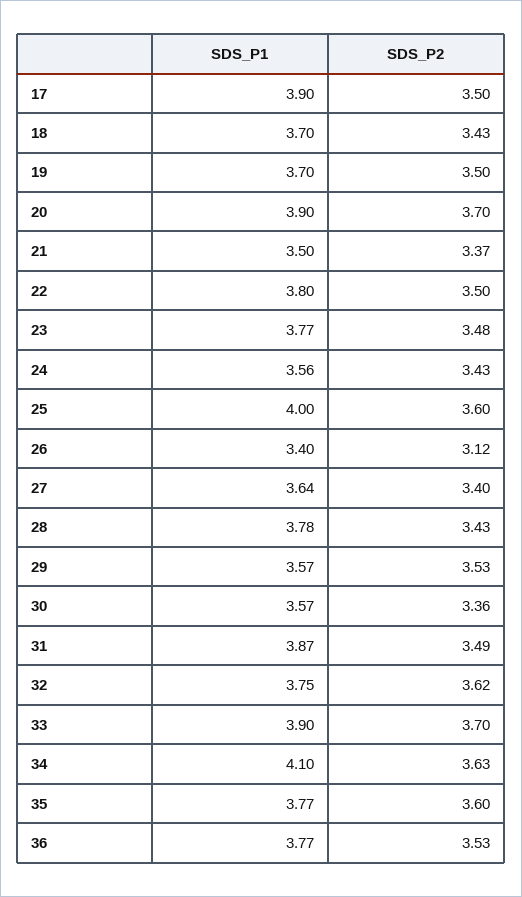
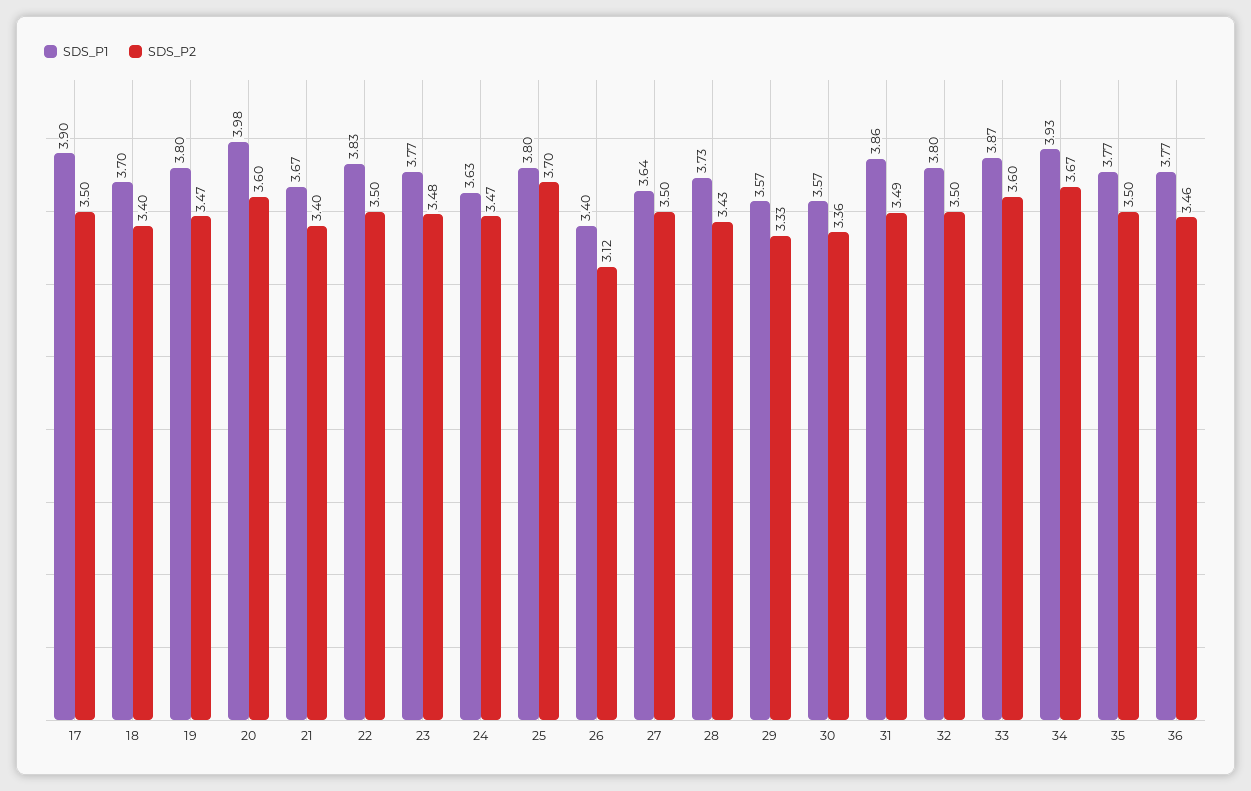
  {
    "SDS_P1": {
      "17": 3.9,
      "18": 3.7,
-     "19": 3.7,
+     "19": 3.8,
-     "20": 3.9,
+     "20": 3.98,
-     "21": 3.5,
+     "21": 3.67,
-     "22": 3.8,
+     "22": 3.83,
      "23": 3.77,
-     "24": 3.56,
+     "24": 3.63,
-     "25": 4,
+     "25": 3.8,
      "26": 3.4,
      "27": 3.64,
-     "28": 3.78,
+     "28": 3.73,
      "29": 3.57,
      "30": 3.57,
-     "31": 3.87,
+     "31": 3.86,
-     "32": 3.75,
+     "32": 3.8,
-     "33": 3.9,
+     "33": 3.87,
-     "34": 4.1,
+     "34": 3.93,
      "35": 3.77,
      "36": 3.77
    },
    "SDS_P2": {
      "17": 3.5,
-     "18": 3.43,
+     "18": 3.4,
-     "19": 3.5,
+     "19": 3.47,
-     "20": 3.7,
+     "20": 3.6,
-     "21": 3.37,
+     "21": 3.4,
      "22": 3.5,
      "23": 3.48,
-     "24": 3.43,
+     "24": 3.47,
-     "25": 3.6,
+     "25": 3.7,
      "26": 3.12,
-     "27": 3.4,
+     "27": 3.5,
      "28": 3.43,
-     "29": 3.53,
+     "29": 3.33,
      "30": 3.36,
      "31": 3.49,
-     "32": 3.62,
+     "32": 3.5,
-     "33": 3.7,
+     "33": 3.6,
-     "34": 3.63,
+     "34": 3.67,
-     "35": 3.6,
+     "35": 3.5,
-     "36": 3.53
+     "36": 3.46
    }
  }

